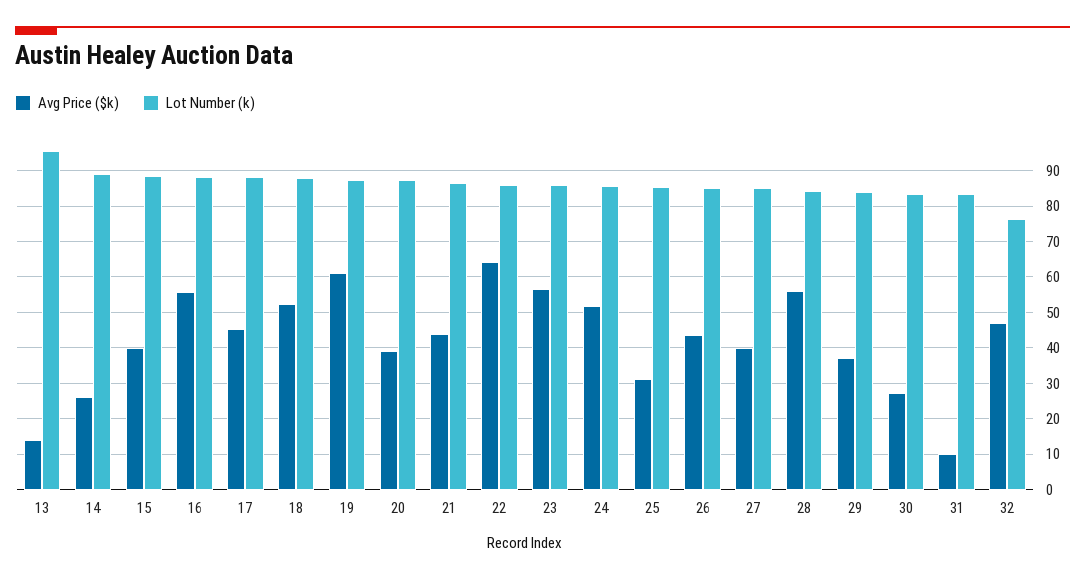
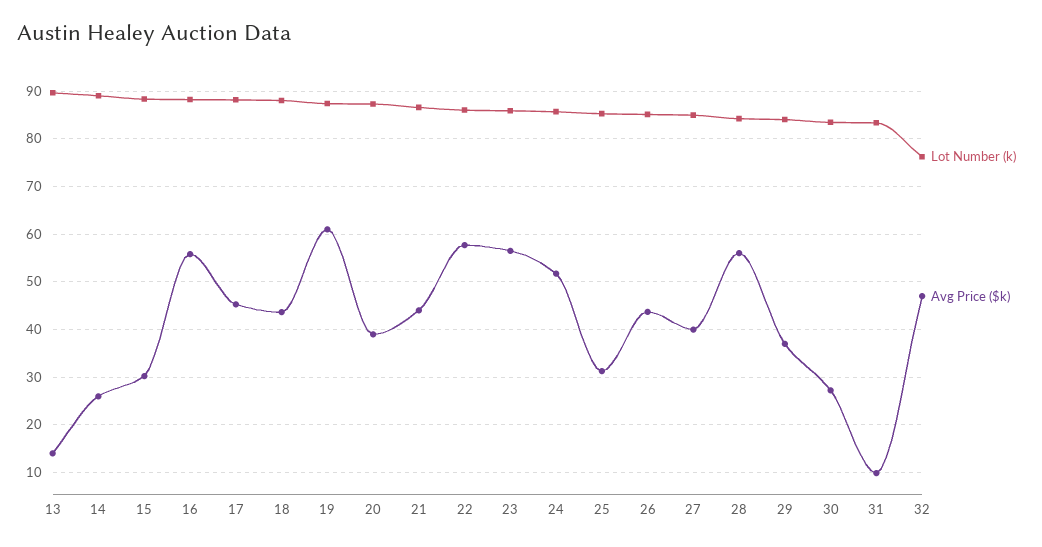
  {
    "Avg Price ($k)": {
      "13": 14,
      "14": 26,
-     "15": 40,
+     "15": 30,
      "16": 56,
      "17": 46,
-     "18": 52,
+     "18": 44,
      "19": 62,
      "20": 40,
      "21": 44,
-     "22": 64,
+     "22": 58,
      "23": 56,
      "24": 52,
      "25": 32,
      "26": 44,
      "27": 40,
      "28": 56,
      "29": 38,
      "30": 28,
      "31": 10,
      "32": 48
    },
    "Lot Number (k)": {
-     "13": 96,
+     "13": 90,
      "14": 90,
      "15": 88,
      "16": 88,
      "17": 88,
      "18": 88,
      "19": 88,
      "20": 88,
      "21": 86,
      "22": 86,
      "23": 86,
      "24": 86,
      "25": 86,
      "26": 86,
      "27": 84,
      "28": 84,
      "29": 84,
      "30": 84,
      "31": 84,
      "32": 76
    }
  }

